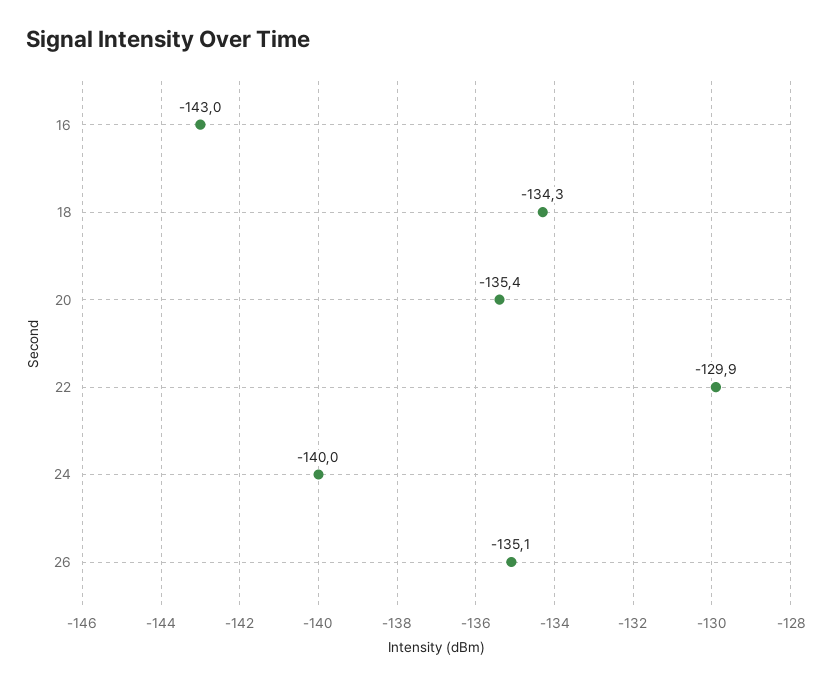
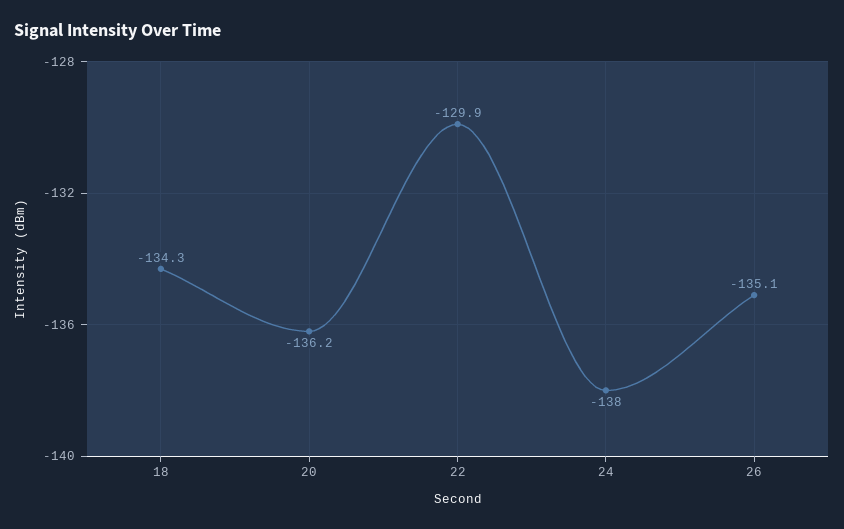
  {
-   "16": -143,
    "18": -134.3,
-   "20": -135.4,
+   "20": -136.2,
    "22": -129.9,
-   "24": -140,
+   "24": -138,
    "26": -135.1
  }

